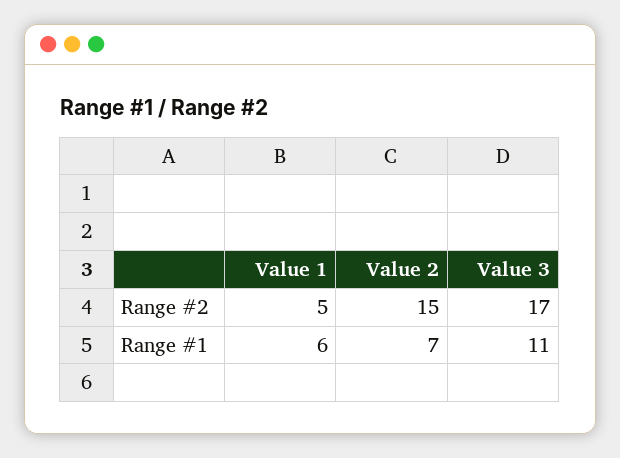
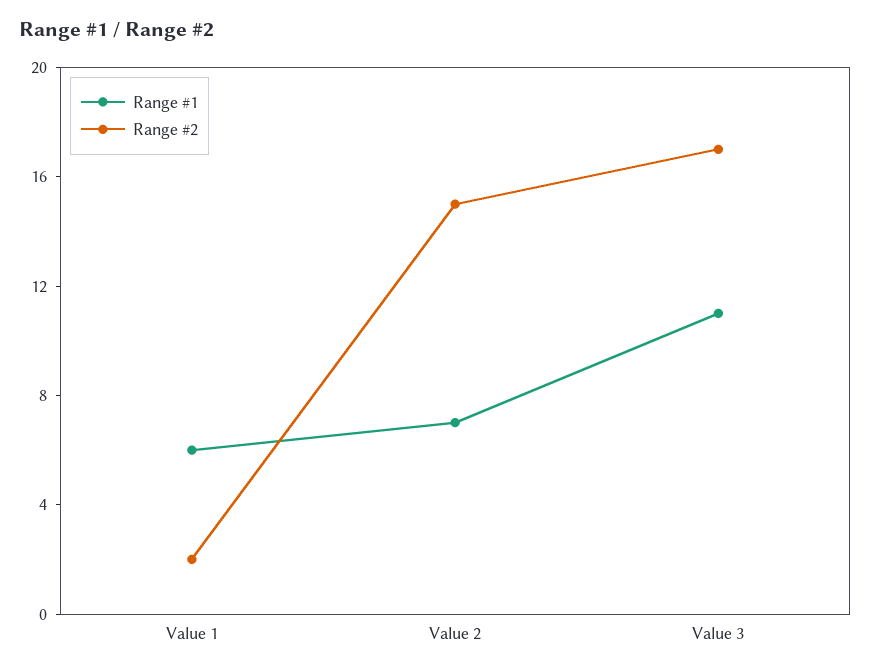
  {
    "Range #2": {
-     "Value 1": 5,
+     "Value 1": 2,
      "Value 2": 15,
      "Value 3": 17
    },
    "Range #1": {
      "Value 1": 6,
      "Value 2": 7,
      "Value 3": 11
    }
  }

